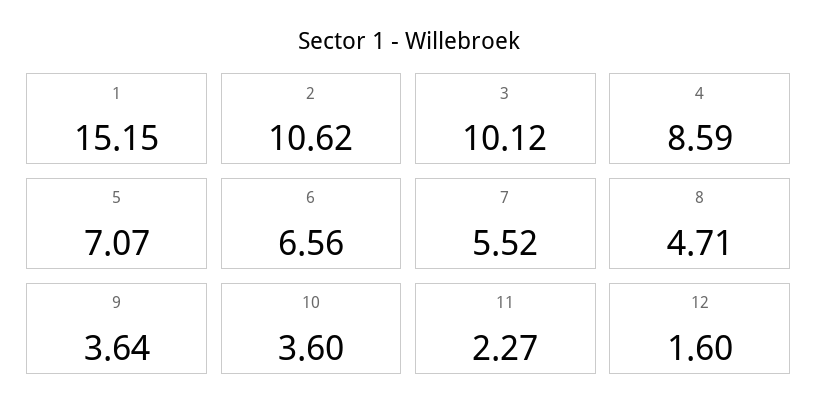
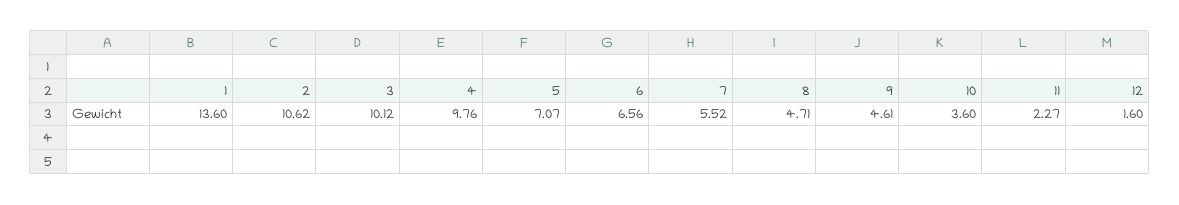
  {
-   "1": 15.15,
+   "1": 13.6,
    "2": 10.62,
    "3": 10.12,
-   "4": 8.59,
+   "4": 9.76,
    "5": 7.07,
    "6": 6.56,
    "7": 5.52,
    "8": 4.71,
-   "9": 3.64,
+   "9": 4.61,
    "10": 3.6,
    "11": 2.27,
    "12": 1.6
  }

